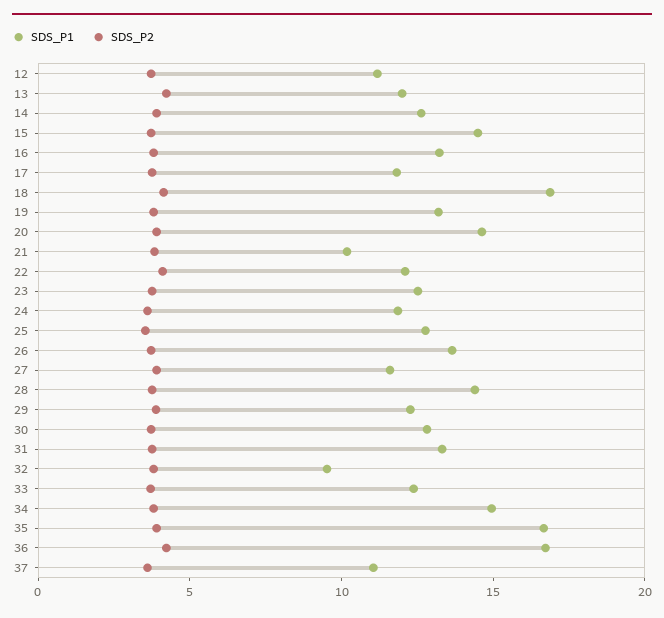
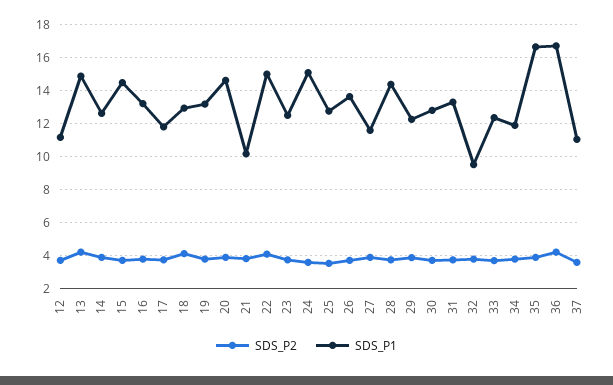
  {
    "SDS_P1": {
      "12": 11,
-     "13": 12,
+     "13": 15,
      "14": 12.5,
      "15": 14.5,
      "16": 13,
      "17": 12,
-     "18": 17,
+     "18": 13,
      "19": 13,
      "20": 14.5,
      "21": 10,
-     "22": 12,
+     "22": 15,
      "23": 12.5,
-     "24": 12,
+     "24": 15,
      "25": 13,
      "26": 13.5,
      "27": 11.5,
      "28": 14.5,
      "29": 12.5,
      "30": 13,
      "31": 13.5,
      "32": 9.5,
      "33": 12.5,
-     "34": 15,
+     "34": 12,
      "35": 16.5,
      "36": 16.5,
      "37": 11
    },
    "SDS_P2": {
      "12": 3.5,
      "13": 4,
      "14": 4,
      "15": 3.5,
      "16": 4,
      "17": 4,
      "18": 4,
      "19": 4,
      "20": 4,
      "21": 4,
      "22": 4,
      "23": 4,
      "24": 3.5,
      "25": 3.5,
      "26": 3.5,
      "27": 4,
      "28": 4,
      "29": 4,
      "30": 3.5,
      "31": 4,
      "32": 4,
      "33": 3.5,
      "34": 4,
      "35": 4,
      "36": 4,
      "37": 3.5
    }
  }

